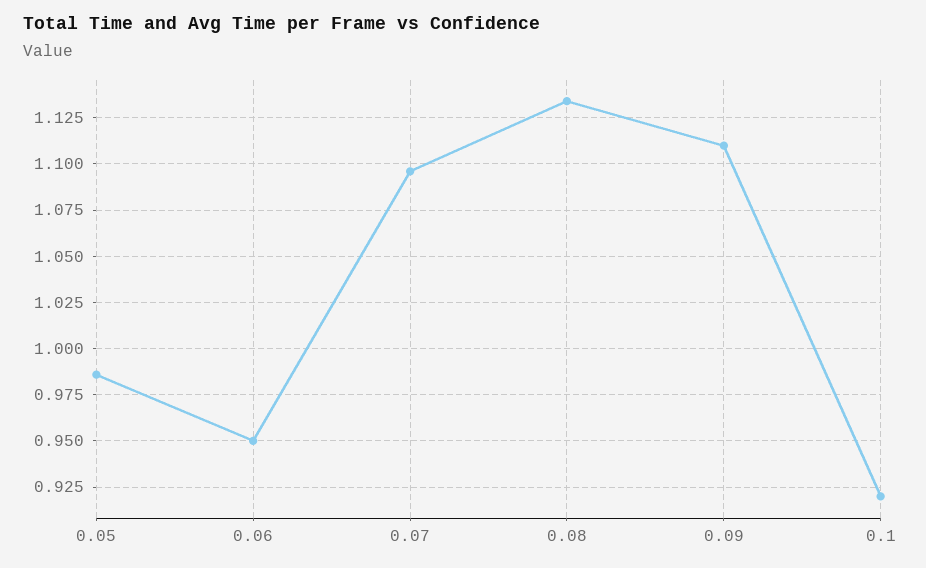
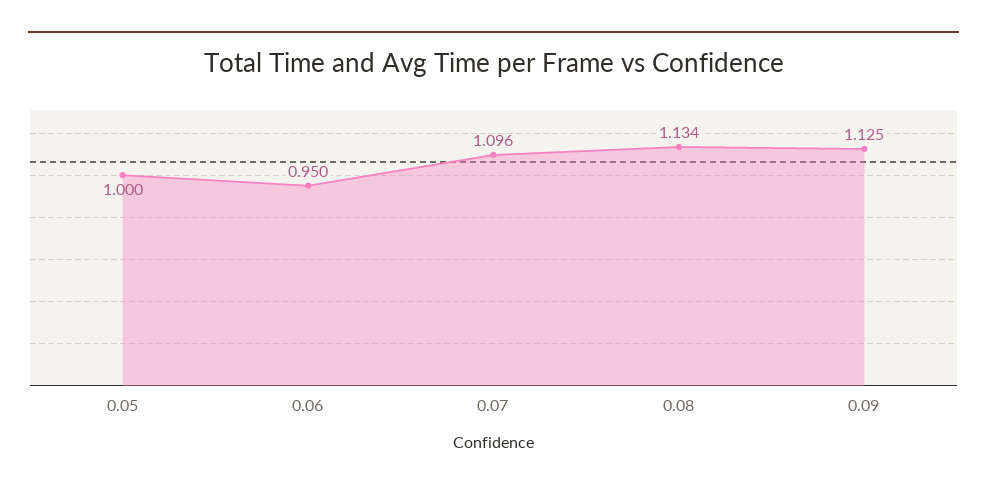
  {
-   "0.05": 0.985,
+   "0.05": 1,
    "0.06": 0.95,
    "0.07": 1.096,
    "0.08": 1.134,
-   "0.09": 1.11,
+   "0.09": 1.125
-   "0.1": 0.92
  }

